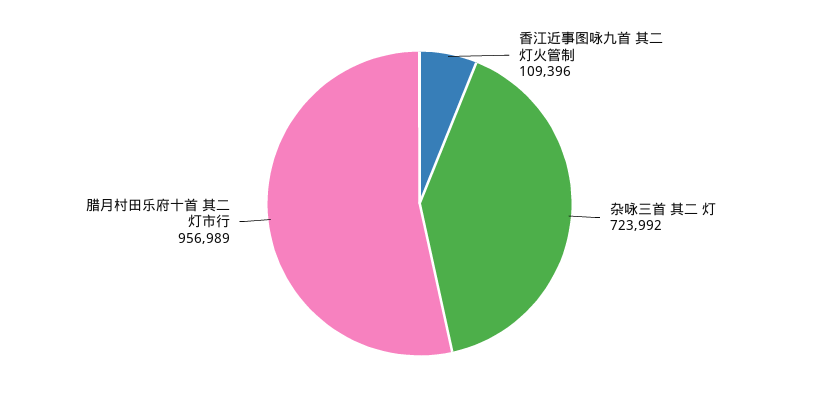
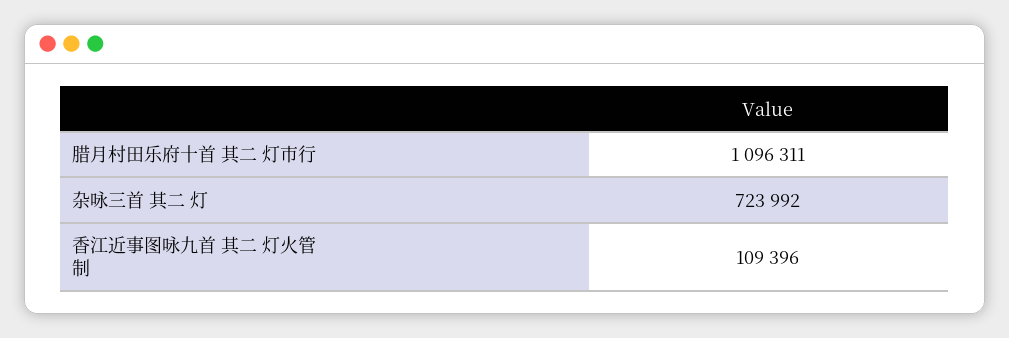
  {
    "香江近事图咏九首 其二 灯火管制": 109396,
    "杂咏三首 其二 灯": 723992,
-   "腊月村田乐府十首 其二 灯市行": 956989
+   "腊月村田乐府十首 其二 灯市行": 1096311
  }

